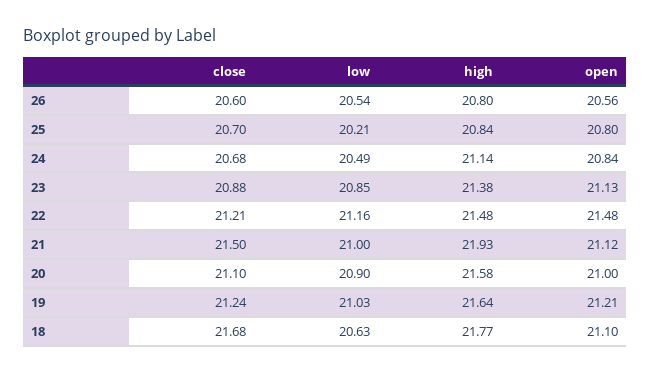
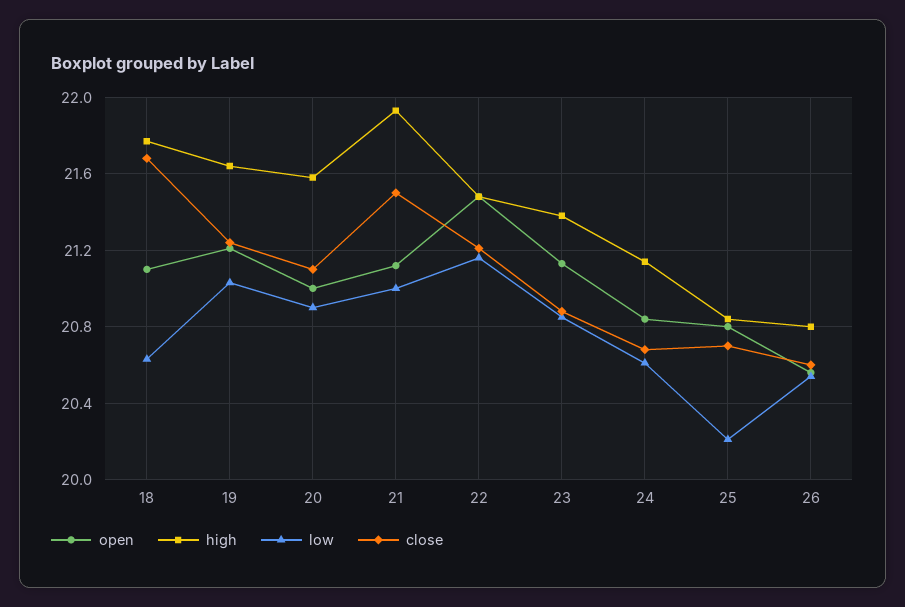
  {
    "close": {
      "26": 20.6,
      "25": 20.7,
      "24": 20.68,
      "23": 20.88,
      "22": 21.21,
      "21": 21.5,
      "20": 21.1,
      "19": 21.24,
      "18": 21.68
    },
    "low": {
      "26": 20.54,
      "25": 20.21,
-     "24": 20.49,
+     "24": 20.6,
      "23": 20.85,
      "22": 21.16,
      "21": 21,
      "20": 20.9,
      "19": 21.03,
      "18": 20.63
    },
    "high": {
      "26": 20.8,
      "25": 20.84,
      "24": 21.14,
      "23": 21.38,
      "22": 21.48,
      "21": 21.93,
      "20": 21.58,
      "19": 21.64,
      "18": 21.77
    },
    "open": {
      "26": 20.56,
      "25": 20.8,
      "24": 20.84,
      "23": 21.13,
      "22": 21.48,
      "21": 21.12,
      "20": 21,
      "19": 21.21,
      "18": 21.1
    }
  }

